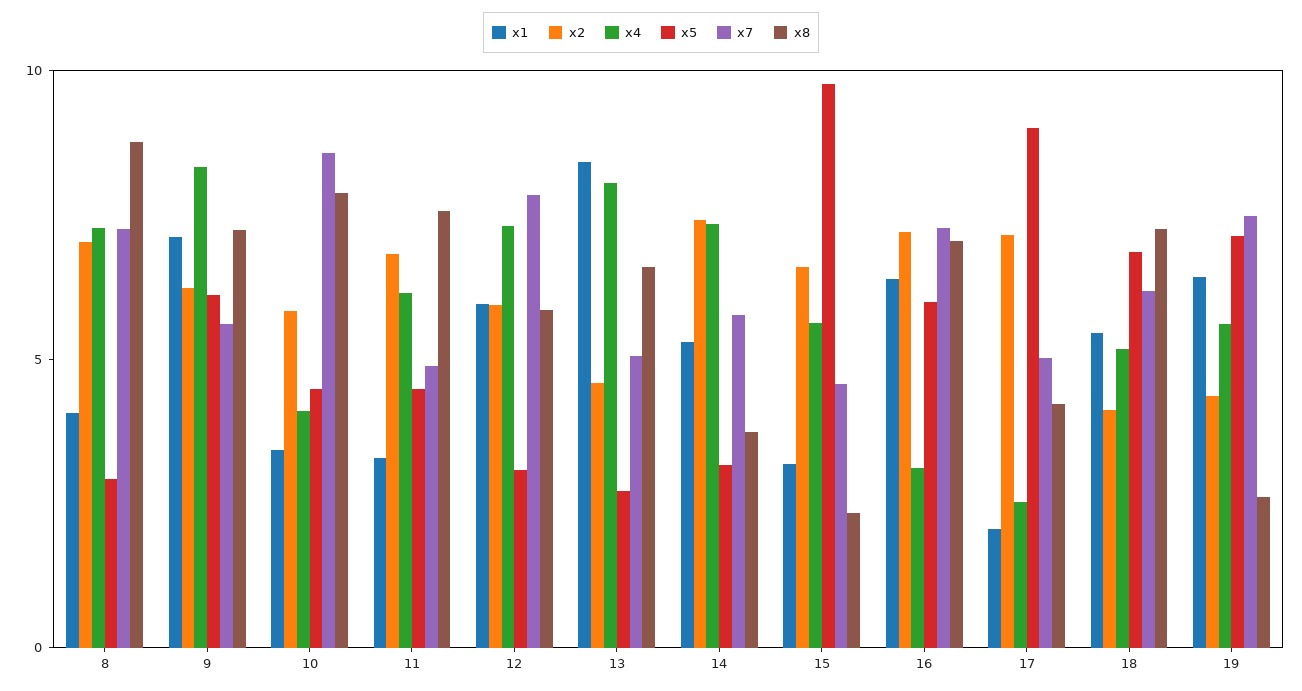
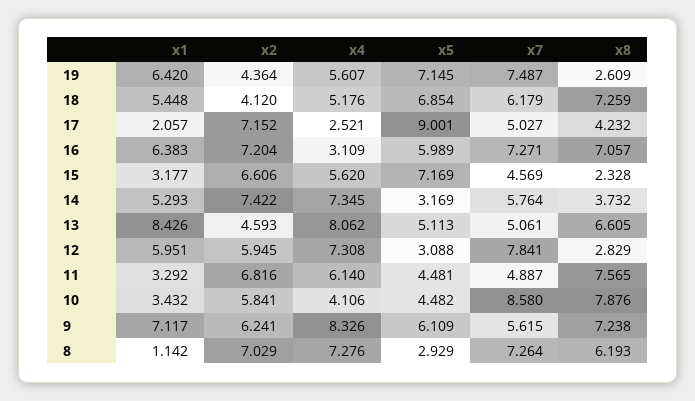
  {
    "x1": {
-     "8": 4,
+     "8": 1.142,
      "9": 7.117,
      "10": 3.432,
      "11": 3.292,
      "12": 5.951,
      "13": 8.426,
      "14": 5.293,
      "15": 3.177,
      "16": 6.383,
      "17": 2.057,
      "18": 5.448,
      "19": 6.42
    },
    "x2": {
      "8": 7.029,
      "9": 6.241,
      "10": 5.841,
      "11": 6.816,
      "12": 5.945,
      "13": 4.593,
      "14": 7.422,
      "15": 6.606,
      "16": 7.204,
      "17": 7.152,
      "18": 4.12,
      "19": 4.364
    },
    "x4": {
      "8": 7.276,
      "9": 8.326,
      "10": 4.106,
      "11": 6.14,
      "12": 7.308,
      "13": 8.062,
      "14": 7.345,
      "15": 5.62,
      "16": 3.109,
      "17": 2.521,
      "18": 5.176,
      "19": 5.607
    },
    "x5": {
      "8": 2.929,
      "9": 6.109,
      "10": 4.482,
      "11": 4.481,
      "12": 3.088,
-     "13": 3,
+     "13": 5.113,
      "14": 3.169,
-     "15": 10,
+     "15": 7.169,
      "16": 5.989,
      "17": 9.001,
      "18": 6.854,
      "19": 7.145
    },
    "x7": {
      "8": 7.264,
      "9": 5.615,
      "10": 8.58,
      "11": 4.887,
      "12": 7.841,
      "13": 5.061,
      "14": 5.764,
      "15": 4.569,
      "16": 7.271,
      "17": 5.027,
      "18": 6.179,
      "19": 7.487
    },
    "x8": {
-     "8": 9,
+     "8": 6.193,
      "9": 7.238,
      "10": 7.876,
      "11": 7.565,
-     "12": 6,
+     "12": 2.829,
      "13": 6.605,
      "14": 3.732,
      "15": 2.328,
      "16": 7.057,
      "17": 4.232,
      "18": 7.259,
      "19": 2.609
    }
  }

